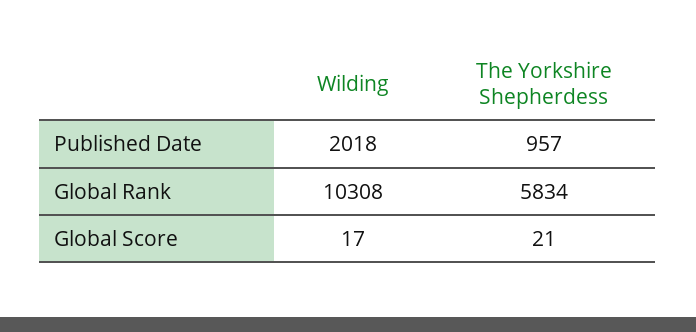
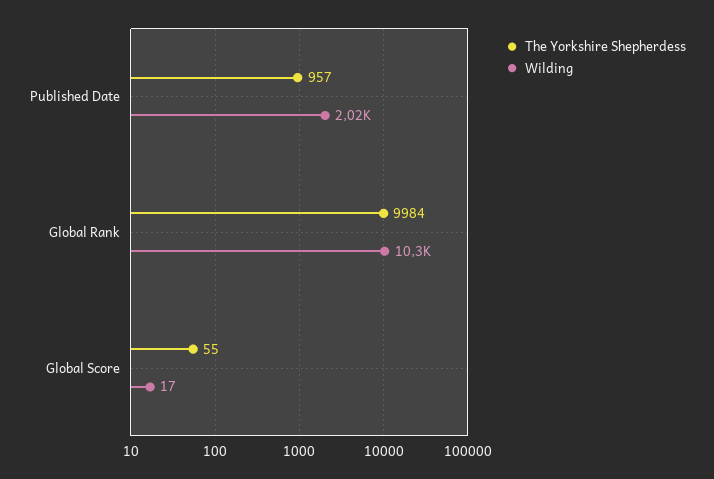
  {
    "Wilding": {
      "Published Date": 2018,
      "Global Rank": 10308,
      "Global Score": 17
    },
    "The Yorkshire Shepherdess": {
      "Published Date": 957,
-     "Global Rank": 5834,
+     "Global Rank": 9984,
-     "Global Score": 21
+     "Global Score": 55
    }
  }

